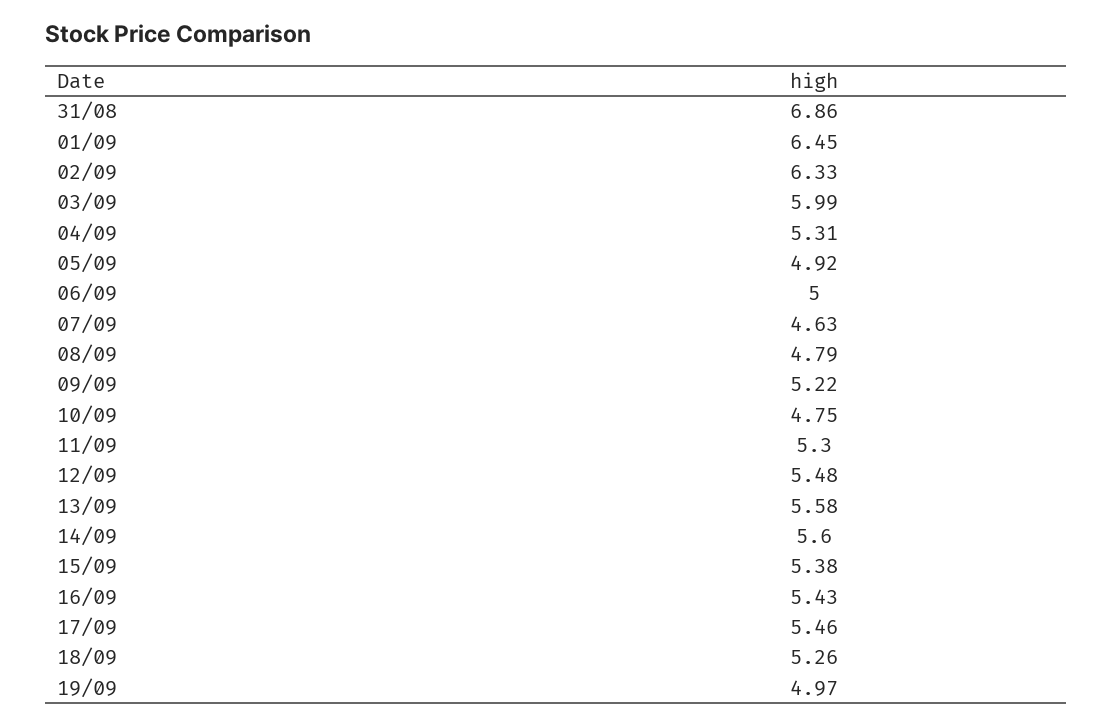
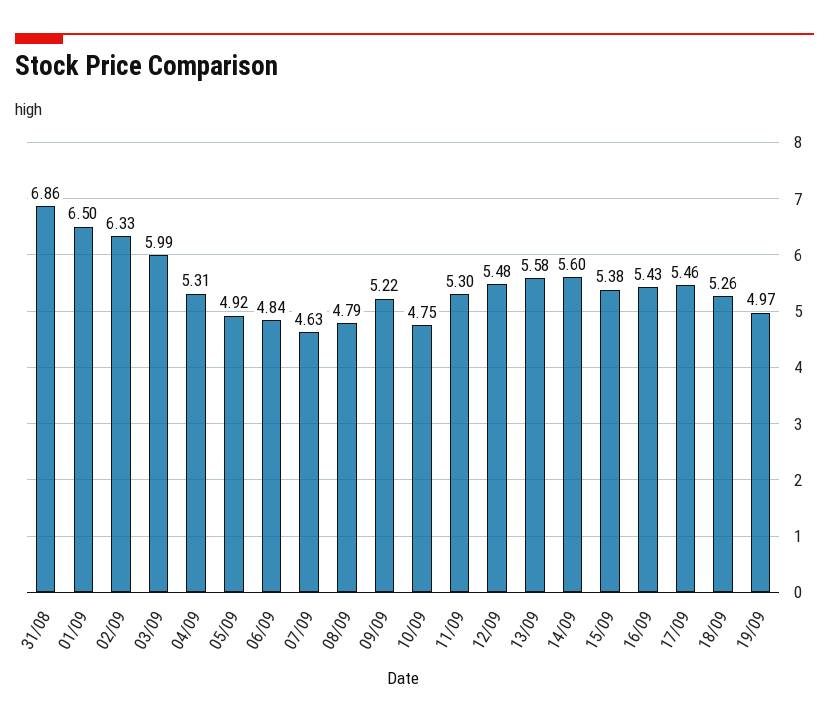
  {
    "31/08": 6.86,
-   "01/09": 6.45,
+   "01/09": 6.5,
    "02/09": 6.33,
    "03/09": 5.99,
    "04/09": 5.31,
    "05/09": 4.92,
-   "06/09": 5,
+   "06/09": 4.84,
    "07/09": 4.63,
    "08/09": 4.79,
    "09/09": 5.22,
    "10/09": 4.75,
    "11/09": 5.3,
    "12/09": 5.48,
    "13/09": 5.58,
    "14/09": 5.6,
    "15/09": 5.38,
    "16/09": 5.43,
    "17/09": 5.46,
    "18/09": 5.26,
    "19/09": 4.97
  }

